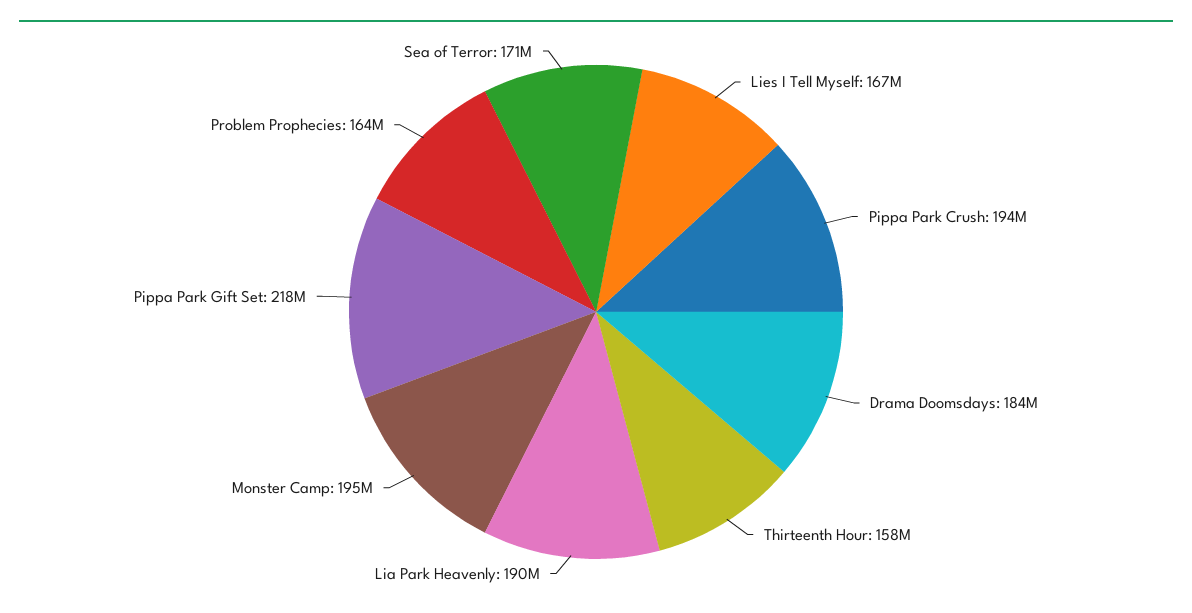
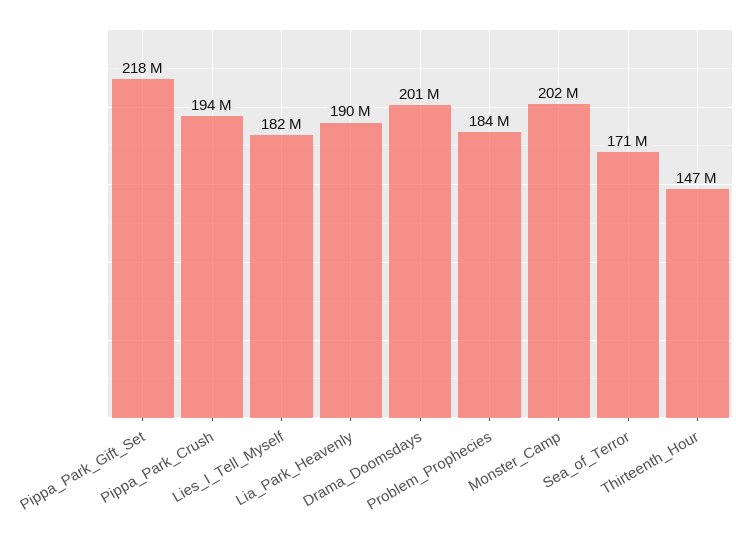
  {
-   "Lies I Tell Myself": 167000000,
+   "Lies I Tell Myself": 182000000,
    "Pippa Park Crush": 194000000,
-   "Drama Doomsdays": 184000000,
+   "Drama Doomsdays": 201000000,
-   "Thirteenth Hour": 158000000,
+   "Thirteenth Hour": 147000000,
    "Lia Park Heavenly": 190000000,
-   "Monster Camp": 195000000,
+   "Monster Camp": 202000000,
    "Pippa Park Gift Set": 218000000,
-   "Problem Prophecies": 164000000,
+   "Problem Prophecies": 184000000,
    "Sea of Terror": 171000000
  }

